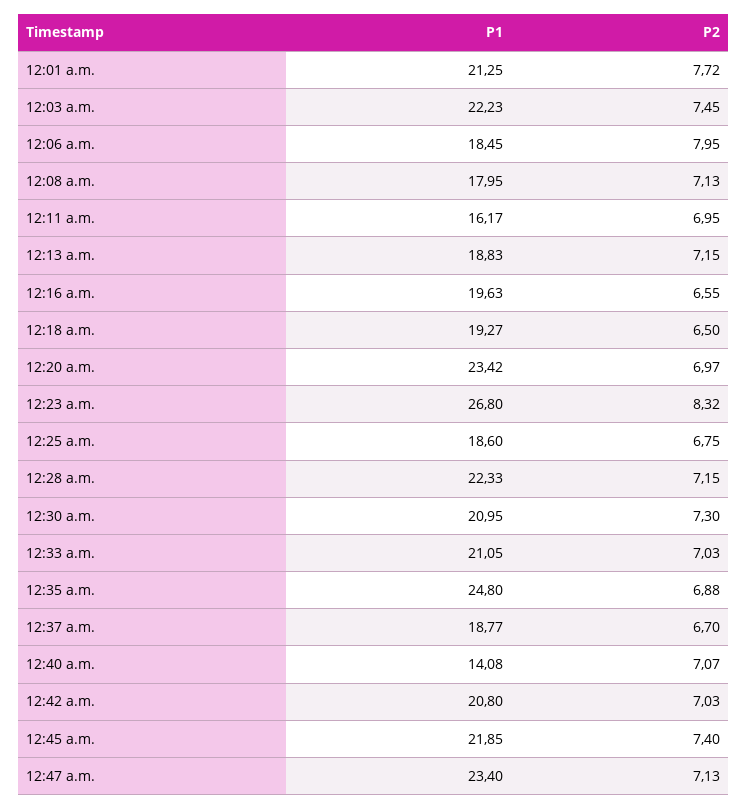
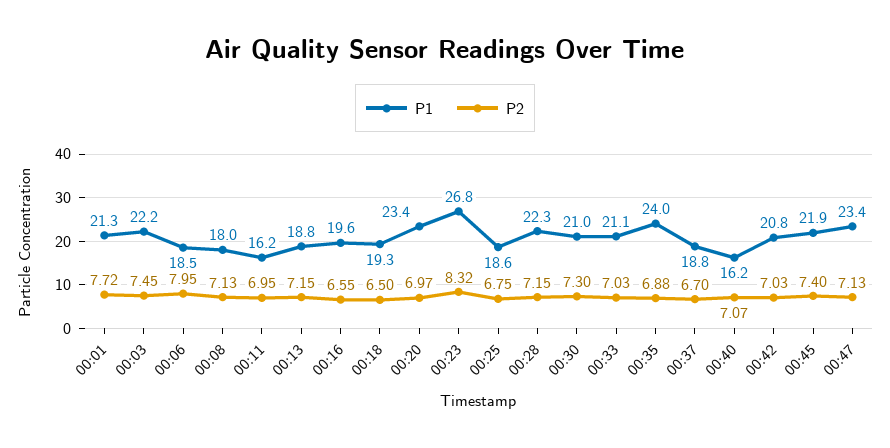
  {
    "P1": {
      "12:01 a.m.": 21.25,
      "12:03 a.m.": 22.23,
      "12:06 a.m.": 18.45,
      "12:08 a.m.": 17.95,
      "12:11 a.m.": 16.17,
      "12:13 a.m.": 18.83,
      "12:16 a.m.": 19.63,
      "12:18 a.m.": 19.27,
      "12:20 a.m.": 23.42,
      "12:23 a.m.": 26.8,
      "12:25 a.m.": 18.6,
      "12:28 a.m.": 22.33,
      "12:30 a.m.": 20.95,
      "12:33 a.m.": 21.05,
-     "12:35 a.m.": 24.8,
+     "12:35 a.m.": 24,
      "12:37 a.m.": 18.77,
-     "12:40 a.m.": 14.08,
+     "12:40 a.m.": 16.2,
      "12:42 a.m.": 20.8,
      "12:45 a.m.": 21.85,
      "12:47 a.m.": 23.4
    },
    "P2": {
      "12:01 a.m.": 7.72,
      "12:03 a.m.": 7.45,
      "12:06 a.m.": 7.95,
      "12:08 a.m.": 7.13,
      "12:11 a.m.": 6.95,
      "12:13 a.m.": 7.15,
      "12:16 a.m.": 6.55,
      "12:18 a.m.": 6.5,
      "12:20 a.m.": 6.97,
      "12:23 a.m.": 8.32,
      "12:25 a.m.": 6.75,
      "12:28 a.m.": 7.15,
      "12:30 a.m.": 7.3,
      "12:33 a.m.": 7.03,
      "12:35 a.m.": 6.88,
      "12:37 a.m.": 6.7,
      "12:40 a.m.": 7.07,
      "12:42 a.m.": 7.03,
      "12:45 a.m.": 7.4,
      "12:47 a.m.": 7.13
    }
  }

